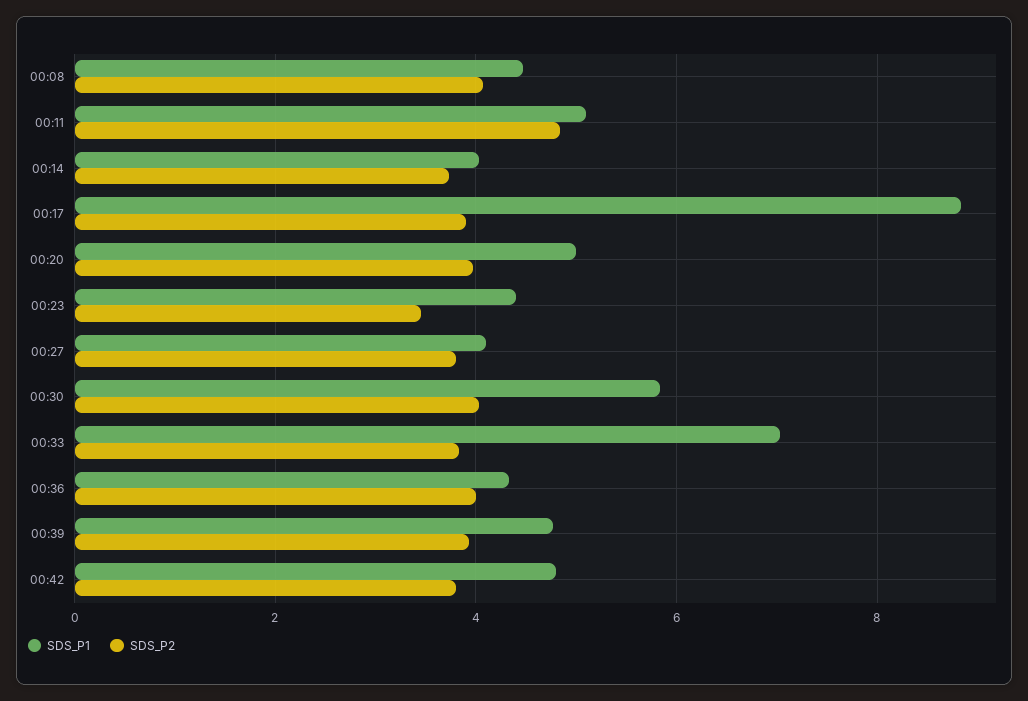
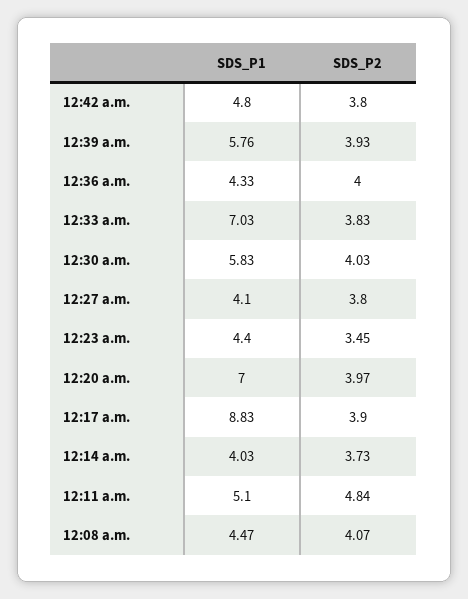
  {
    "SDS_P1": {
      "00:08": 4.47,
      "00:11": 5.1,
      "00:14": 4.03,
      "00:17": 8.83,
-     "00:20": 5,
+     "00:20": 7,
      "00:23": 4.4,
      "00:27": 4.1,
      "00:30": 5.83,
      "00:33": 7.03,
      "00:36": 4.33,
-     "00:39": 4.8,
+     "00:39": 5.76,
      "00:42": 4.8
    },
    "SDS_P2": {
      "00:08": 4.07,
      "00:11": 4.84,
      "00:14": 3.73,
      "00:17": 3.9,
      "00:20": 3.97,
      "00:23": 3.45,
      "00:27": 3.8,
      "00:30": 4.03,
      "00:33": 3.83,
      "00:36": 4,
      "00:39": 3.93,
      "00:42": 3.8
    }
  }

